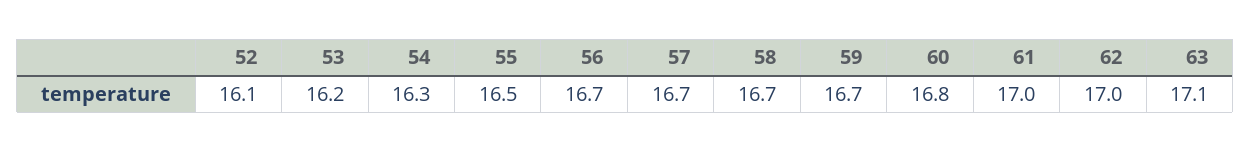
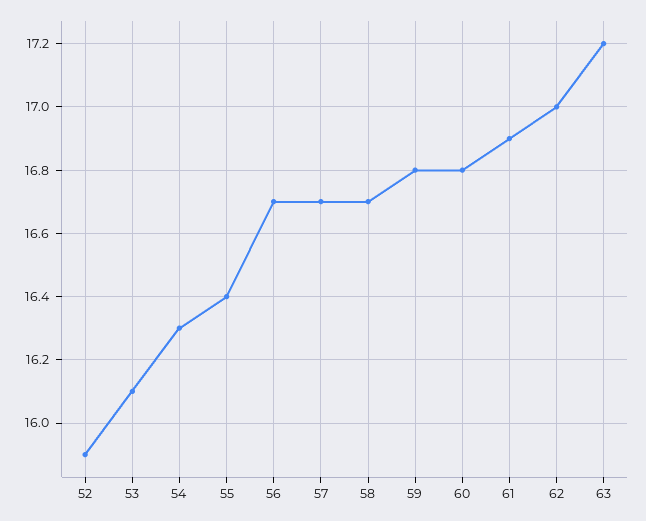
  {
-   "52": 16.1,
+   "52": 15.9,
-   "53": 16.2,
+   "53": 16.1,
    "54": 16.3,
-   "55": 16.5,
+   "55": 16.4,
    "56": 16.7,
    "57": 16.7,
    "58": 16.7,
-   "59": 16.7,
+   "59": 16.8,
    "60": 16.8,
-   "61": 17,
+   "61": 16.9,
    "62": 17,
-   "63": 17.1
+   "63": 17.2
  }

